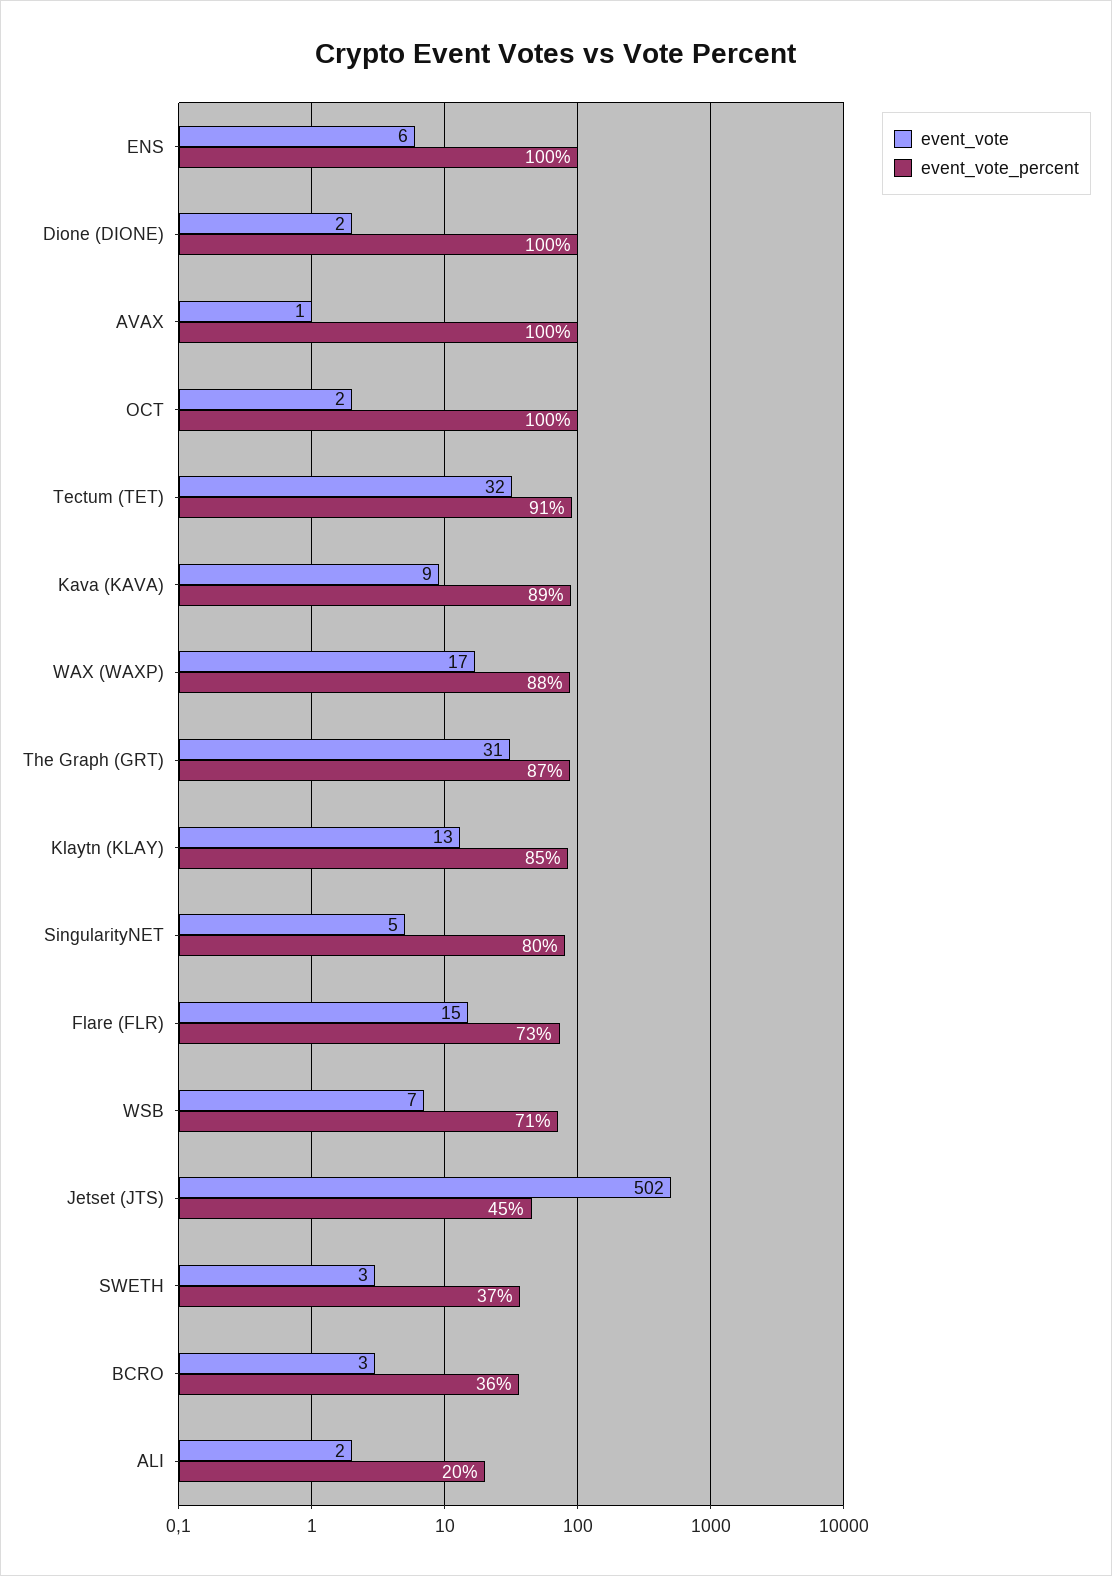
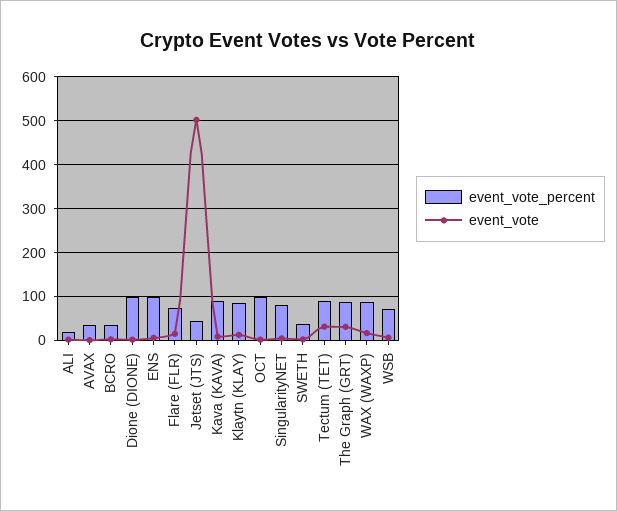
  {
    "event_vote": {
      "ENS": 6,
      "Dione (DIONE)": 2,
      "AVAX": 1,
      "OCT": 2,
      "Tectum (TET)": 32,
      "Kava (KAVA)": 9,
      "WAX (WAXP)": 17,
      "The Graph (GRT)": 31,
      "Klaytn (KLAY)": 13,
      "SingularityNET": 5,
      "Flare (FLR)": 15,
      "WSB": 7,
      "Jetset (JTS)": 502,
      "SWETH": 3,
      "BCRO": 3,
      "ALI": 2
    },
    "event_vote_percent": {
      "ENS": 100,
      "Dione (DIONE)": 100,
-     "AVAX": 100,
+     "AVAX": 40,
      "OCT": 100,
      "Tectum (TET)": 91,
      "Kava (KAVA)": 89,
      "WAX (WAXP)": 88,
      "The Graph (GRT)": 87,
      "Klaytn (KLAY)": 85,
      "SingularityNET": 80,
      "Flare (FLR)": 73,
      "WSB": 71,
      "Jetset (JTS)": 45,
      "SWETH": 37,
      "BCRO": 36,
      "ALI": 20
    }
  }

